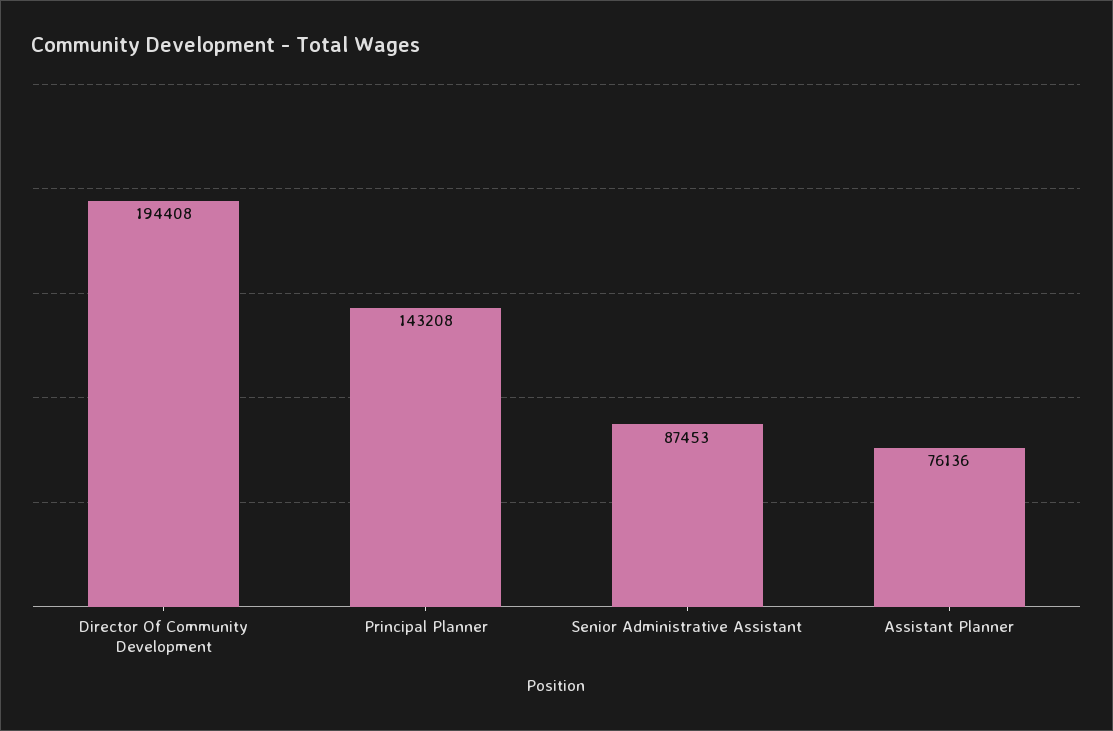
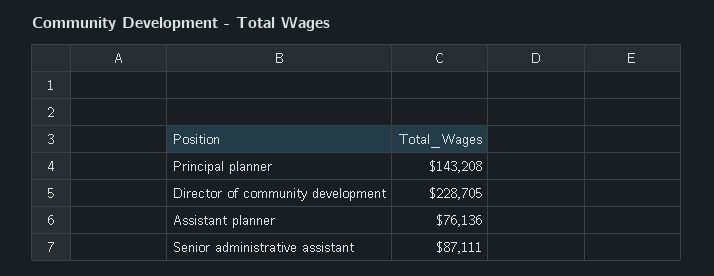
  {
-   "Director Of Community Development": 194408,
+   "Director Of Community Development": 228705,
    "Principal Planner": 143208,
-   "Senior Administrative Assistant": 87453,
+   "Senior Administrative Assistant": 87111,
    "Assistant Planner": 76136
  }

